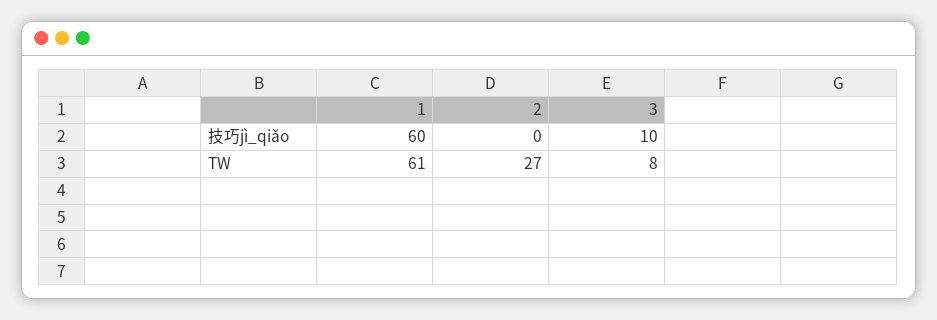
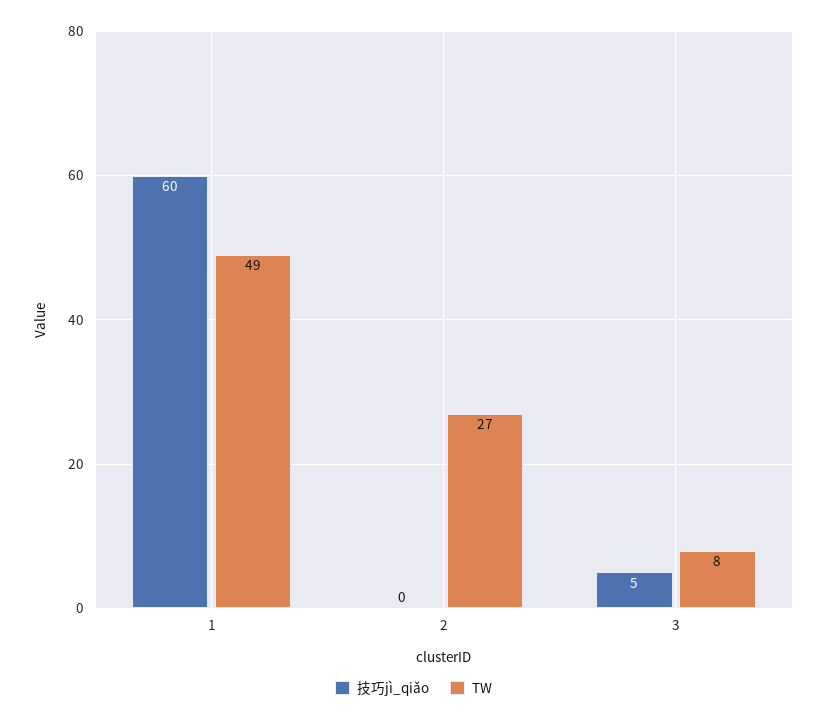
  {
    "技巧jì_qiǎo": {
      "1": 60,
      "2": 0,
-     "3": 10
+     "3": 5
    },
    "TW": {
-     "1": 61,
+     "1": 49,
      "2": 27,
      "3": 8
    }
  }

